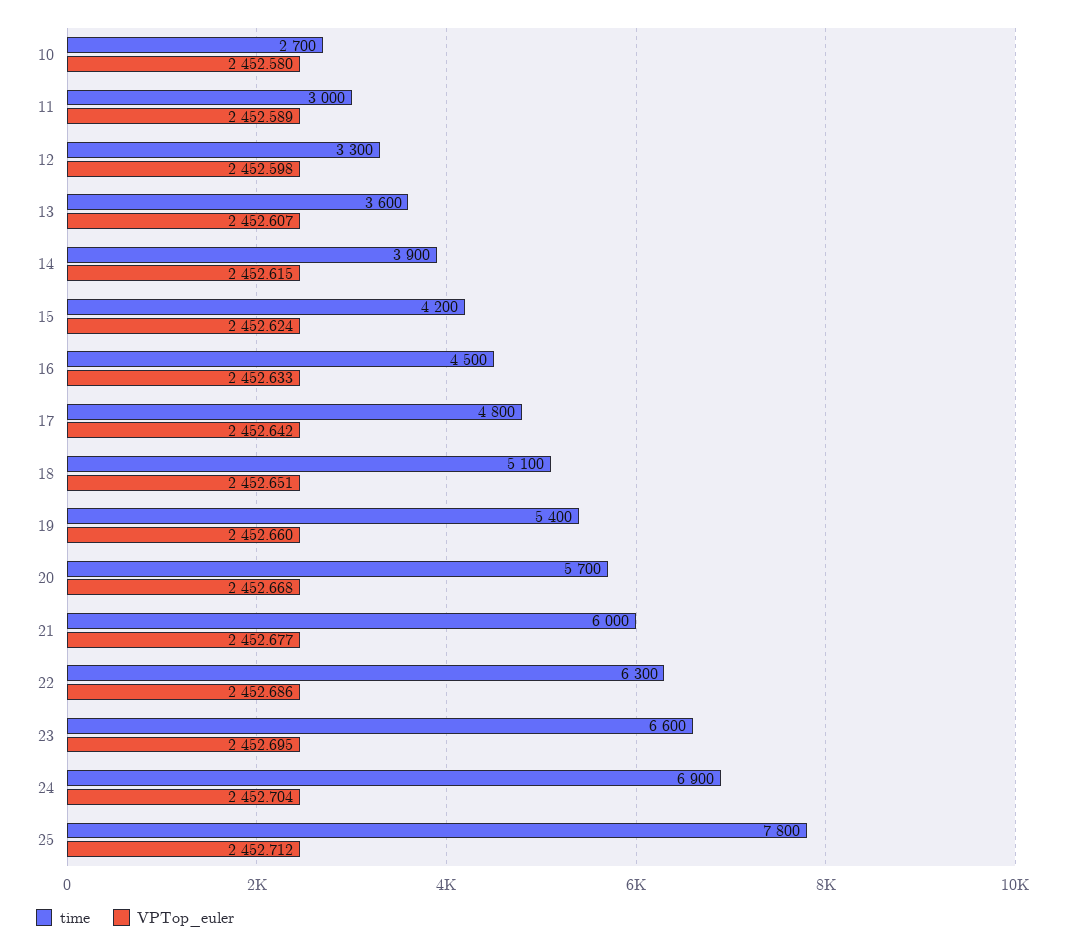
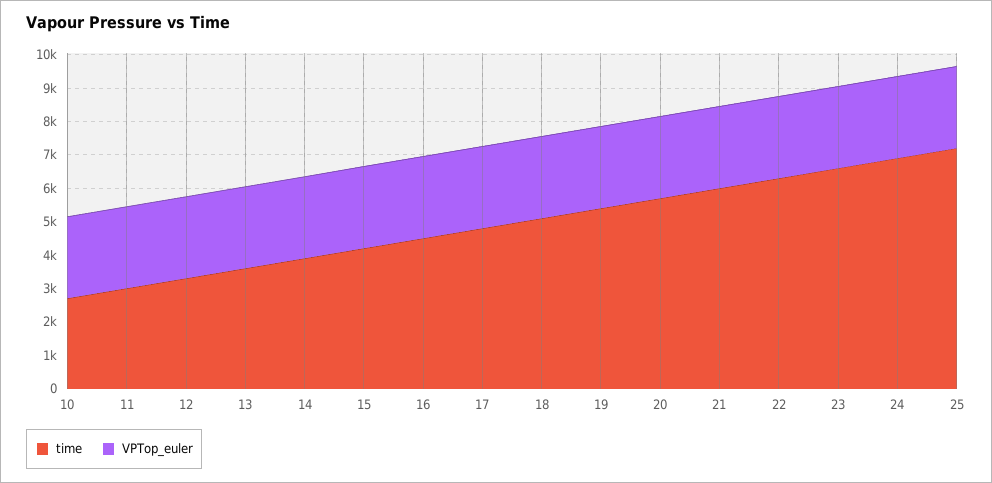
  {
    "time": {
      "10": 2700,
      "11": 3000,
      "12": 3300,
      "13": 3600,
      "14": 3900,
      "15": 4200,
      "16": 4500,
      "17": 4800,
      "18": 5100,
      "19": 5400,
      "20": 5700,
      "21": 6000,
      "22": 6300,
      "23": 6600,
      "24": 6900,
-     "25": 7800
+     "25": 7250
    },
    "VPTop_euler": {
      "10": 2452.58,
      "11": 2452.589,
      "12": 2452.598,
      "13": 2452.607,
      "14": 2452.615,
      "15": 2452.624,
      "16": 2452.633,
      "17": 2452.642,
      "18": 2452.651,
      "19": 2452.66,
      "20": 2452.668,
      "21": 2452.677,
      "22": 2452.686,
      "23": 2452.695,
      "24": 2452.704,
      "25": 2452.712
    }
  }

